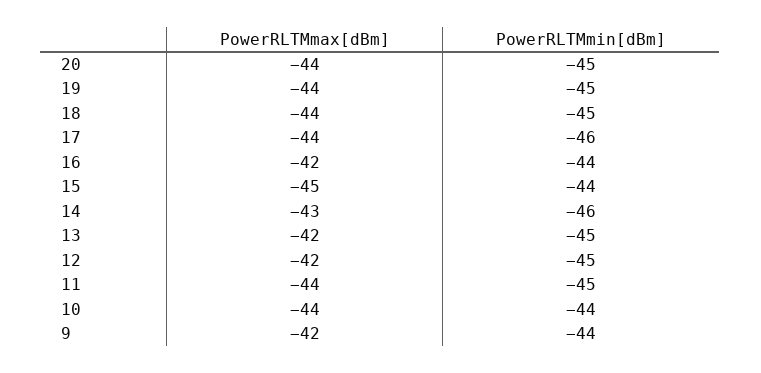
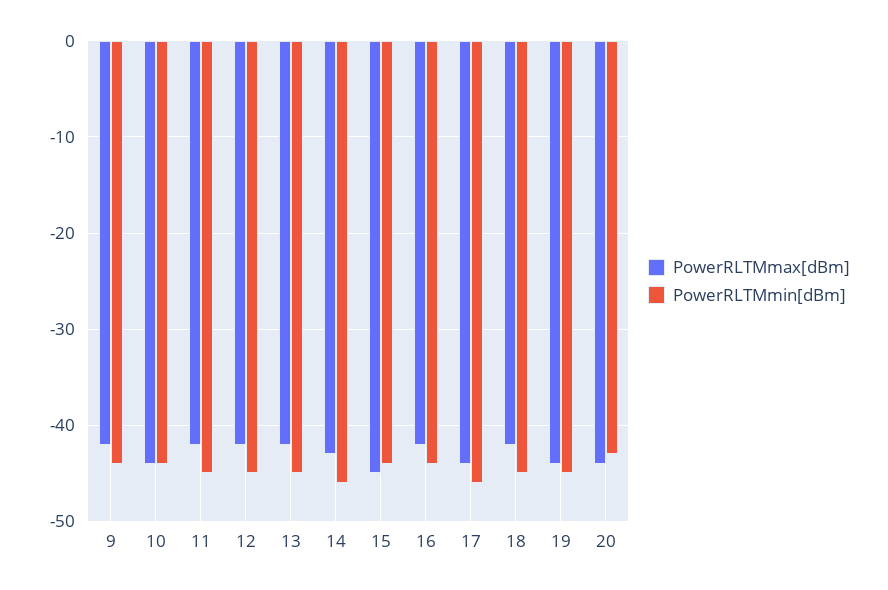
  {
    "PowerRLTMmax[dBm]": {
      "20": -44,
      "19": -44,
-     "18": -44,
+     "18": -42,
      "17": -44,
      "16": -42,
      "15": -45,
      "14": -43,
      "13": -42,
      "12": -42,
-     "11": -44,
+     "11": -42,
      "10": -44,
      "9": -42
    },
    "PowerRLTMmin[dBm]": {
-     "20": -45,
+     "20": -43,
      "19": -45,
      "18": -45,
      "17": -46,
      "16": -44,
      "15": -44,
      "14": -46,
      "13": -45,
      "12": -45,
      "11": -45,
      "10": -44,
      "9": -44
    }
  }

